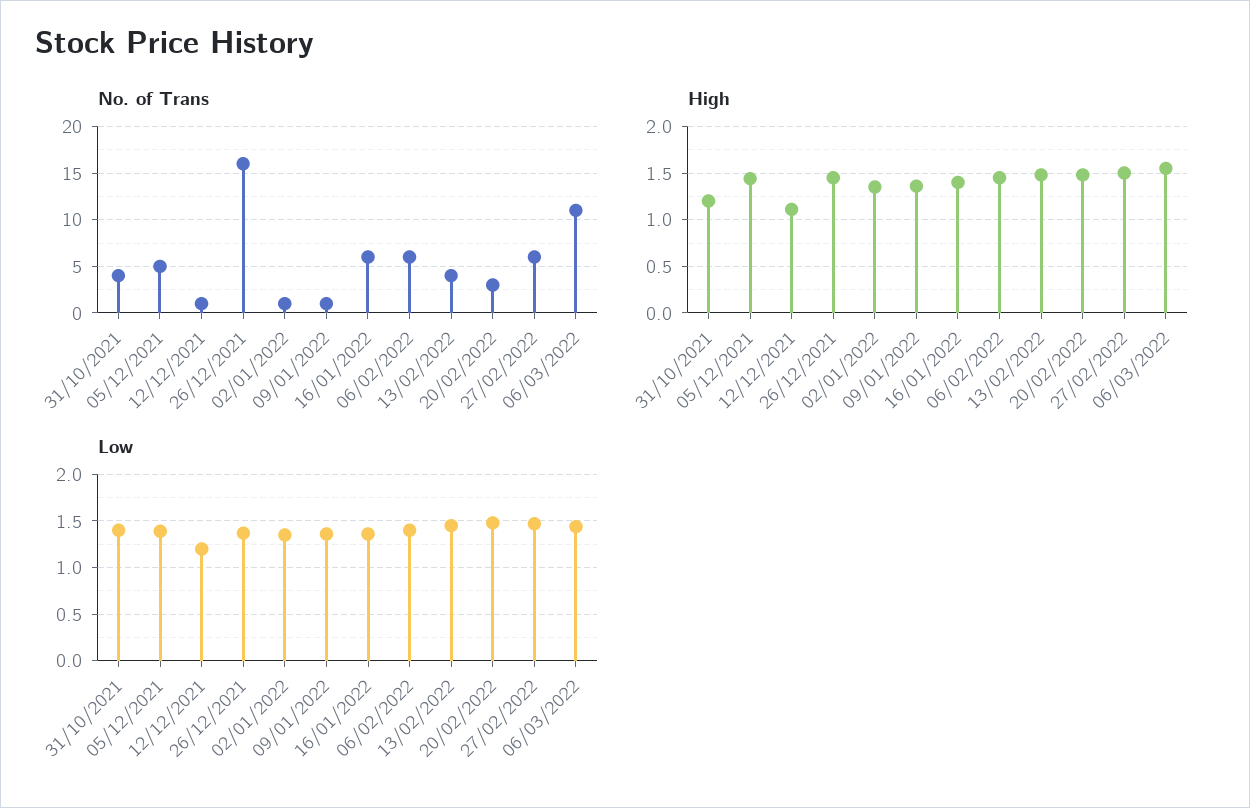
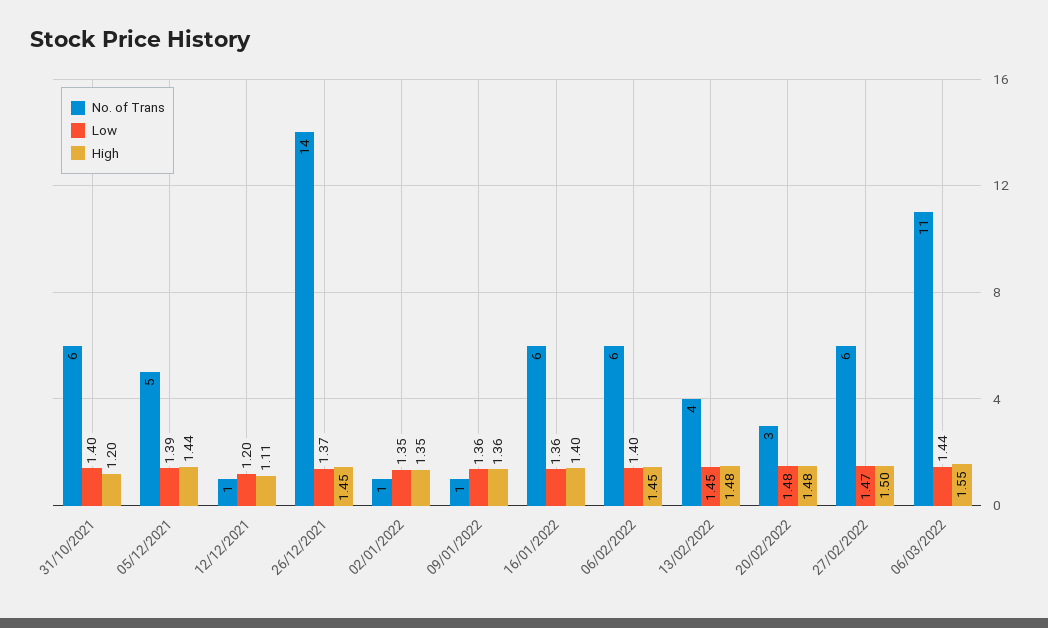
  {
    "No. of Trans": {
-     "31/10/2021": 4,
+     "31/10/2021": 6,
      "05/12/2021": 5,
      "12/12/2021": 1,
-     "26/12/2021": 16,
+     "26/12/2021": 14,
      "02/01/2022": 1,
      "09/01/2022": 1,
      "16/01/2022": 6,
      "06/02/2022": 6,
      "13/02/2022": 4,
      "20/02/2022": 3,
      "27/02/2022": 6,
      "06/03/2022": 11
    },
    "High": {
      "31/10/2021": 1.2,
      "05/12/2021": 1.44,
      "12/12/2021": 1.11,
      "26/12/2021": 1.45,
      "02/01/2022": 1.35,
      "09/01/2022": 1.36,
      "16/01/2022": 1.4,
      "06/02/2022": 1.45,
      "13/02/2022": 1.48,
      "20/02/2022": 1.48,
      "27/02/2022": 1.5,
      "06/03/2022": 1.55
    },
    "Low": {
      "31/10/2021": 1.4,
      "05/12/2021": 1.39,
      "12/12/2021": 1.2,
      "26/12/2021": 1.37,
      "02/01/2022": 1.35,
      "09/01/2022": 1.36,
      "16/01/2022": 1.36,
      "06/02/2022": 1.4,
      "13/02/2022": 1.45,
      "20/02/2022": 1.48,
      "27/02/2022": 1.47,
      "06/03/2022": 1.44
    }
  }

